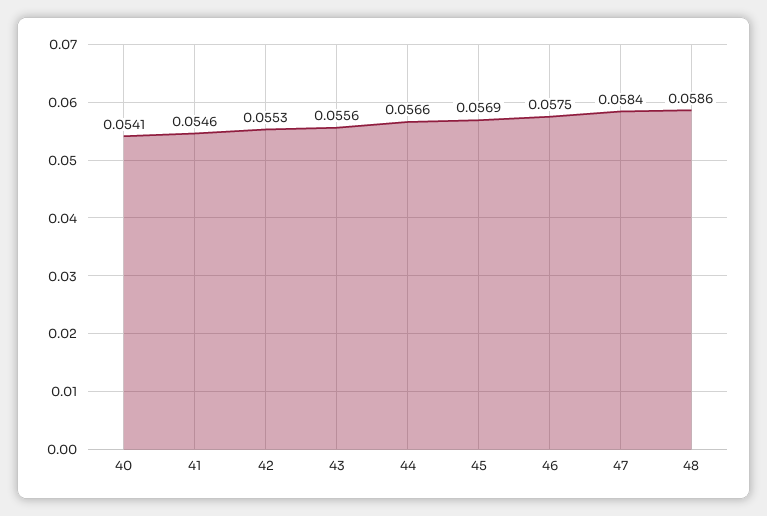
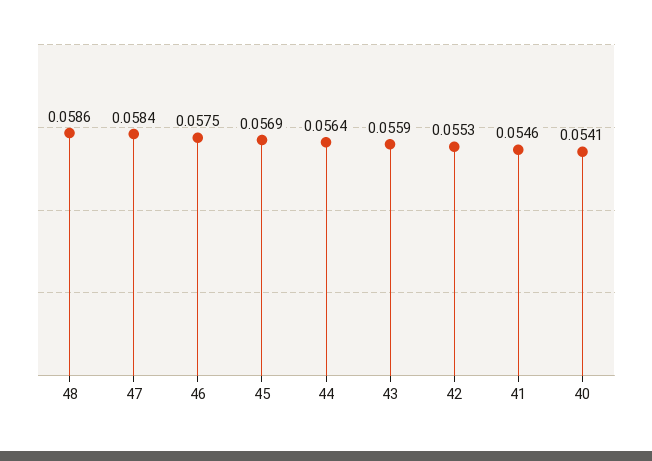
  {
    "40": 0.0541,
    "41": 0.0546,
    "42": 0.0553,
-   "43": 0.0556,
+   "43": 0.0559,
-   "44": 0.0566,
+   "44": 0.0564,
    "45": 0.0569,
    "46": 0.0575,
    "47": 0.0584,
    "48": 0.0586
  }

